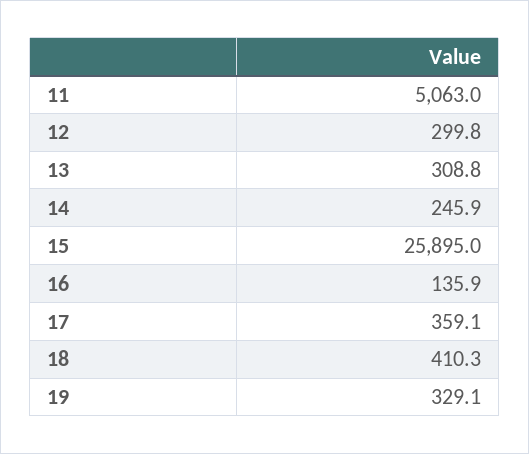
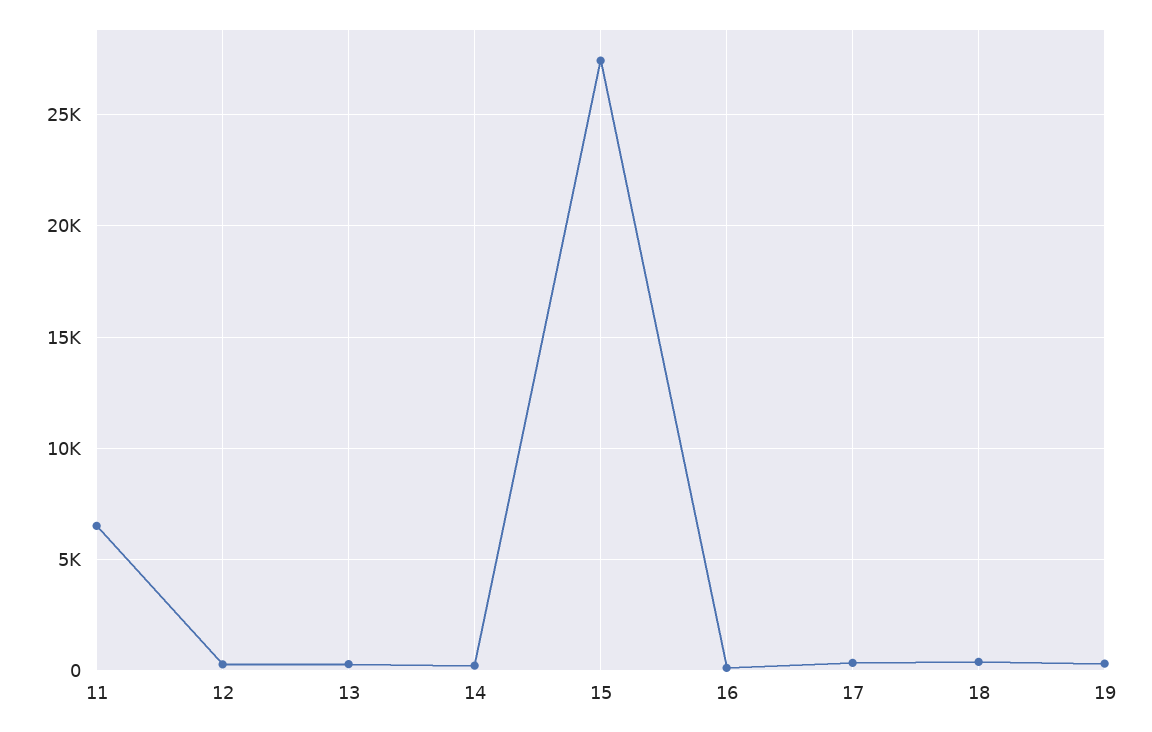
  {
-   "11": 5063,
+   "11": 6500,
    "12": 299.8,
    "13": 308.8,
    "14": 245.9,
-   "15": 25895,
+   "15": 27500,
    "16": 135.9,
    "17": 359.1,
    "18": 410.3,
    "19": 329.1
  }

